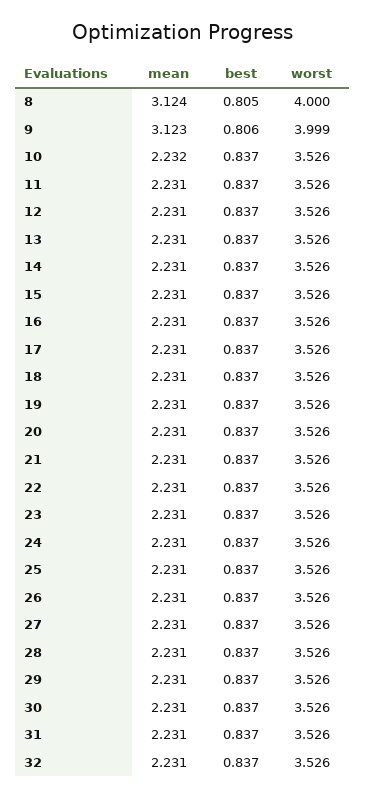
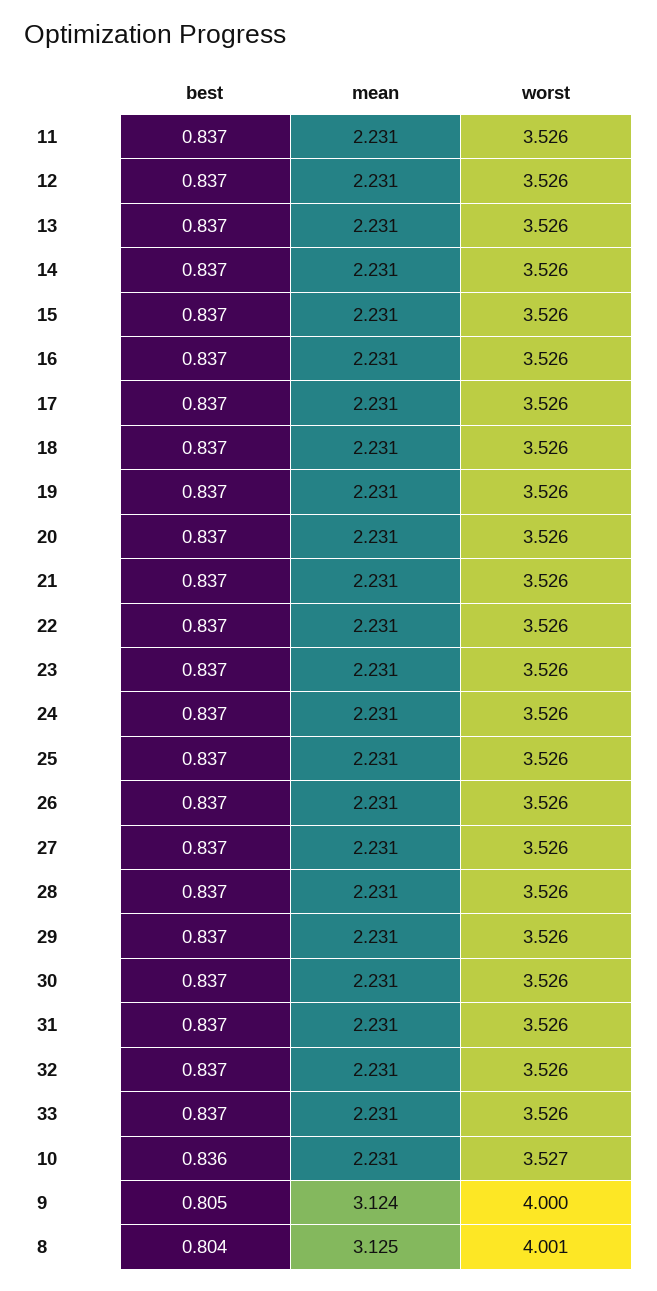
  {
    "mean": {
-     "8": 3.124,
+     "8": 3.125,
-     "9": 3.123,
+     "9": 3.124,
-     "10": 2.232,
+     "10": 2.231,
      "11": 2.231,
      "12": 2.231,
      "13": 2.231,
      "14": 2.231,
      "15": 2.231,
      "16": 2.231,
      "17": 2.231,
      "18": 2.231,
      "19": 2.231,
      "20": 2.231,
      "21": 2.231,
      "22": 2.231,
      "23": 2.231,
      "24": 2.231,
      "25": 2.231,
      "26": 2.231,
      "27": 2.231,
      "28": 2.231,
      "29": 2.231,
      "30": 2.231,
      "31": 2.231,
-     "32": 2.231
+     "32": 2.231,
+     "33": 2.231
    },
    "best": {
-     "8": 0.805,
+     "8": 0.804,
-     "9": 0.806,
+     "9": 0.805,
-     "10": 0.837,
+     "10": 0.836,
      "11": 0.837,
      "12": 0.837,
      "13": 0.837,
      "14": 0.837,
      "15": 0.837,
      "16": 0.837,
      "17": 0.837,
      "18": 0.837,
      "19": 0.837,
      "20": 0.837,
      "21": 0.837,
      "22": 0.837,
      "23": 0.837,
      "24": 0.837,
      "25": 0.837,
      "26": 0.837,
      "27": 0.837,
      "28": 0.837,
      "29": 0.837,
      "30": 0.837,
      "31": 0.837,
-     "32": 0.837
+     "32": 0.837,
+     "33": 0.837
    },
    "worst": {
-     "8": 4,
+     "8": 4.001,
-     "9": 3.999,
+     "9": 4,
-     "10": 3.526,
+     "10": 3.527,
      "11": 3.526,
      "12": 3.526,
      "13": 3.526,
      "14": 3.526,
      "15": 3.526,
      "16": 3.526,
      "17": 3.526,
      "18": 3.526,
      "19": 3.526,
      "20": 3.526,
      "21": 3.526,
      "22": 3.526,
      "23": 3.526,
      "24": 3.526,
      "25": 3.526,
      "26": 3.526,
      "27": 3.526,
      "28": 3.526,
      "29": 3.526,
      "30": 3.526,
      "31": 3.526,
-     "32": 3.526
+     "32": 3.526,
+     "33": 3.526
    }
  }

